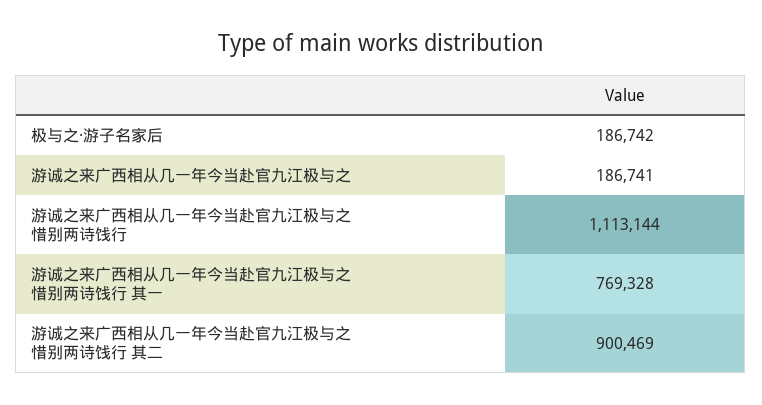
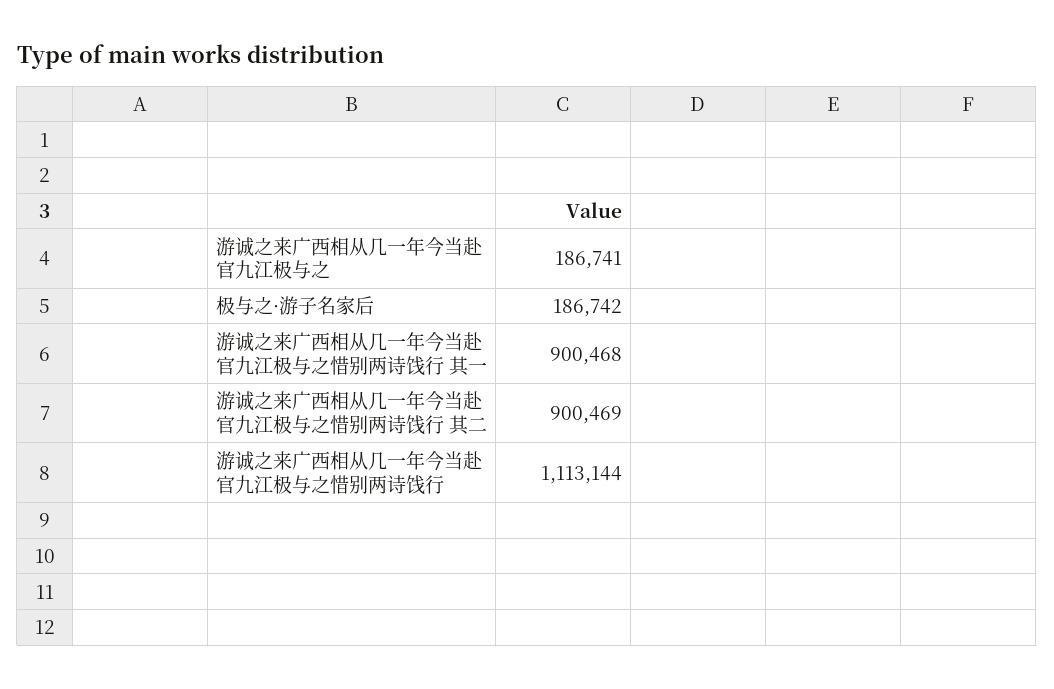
  {
    "极与之·游子名家后": 186742,
    "游诚之来广西相从几一年今当赴官九江极与之": 186741,
    "游诚之来广西相从几一年今当赴官九江极与之惜别两诗饯行": 1113144,
-   "游诚之来广西相从几一年今当赴官九江极与之惜别两诗饯行 其一": 769328,
+   "游诚之来广西相从几一年今当赴官九江极与之惜别两诗饯行 其一": 900468,
    "游诚之来广西相从几一年今当赴官九江极与之惜别两诗饯行 其二": 900469
  }

